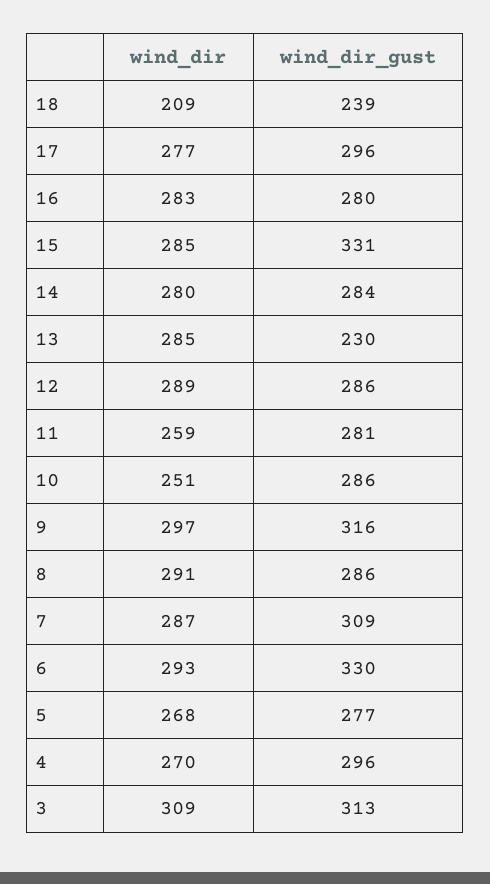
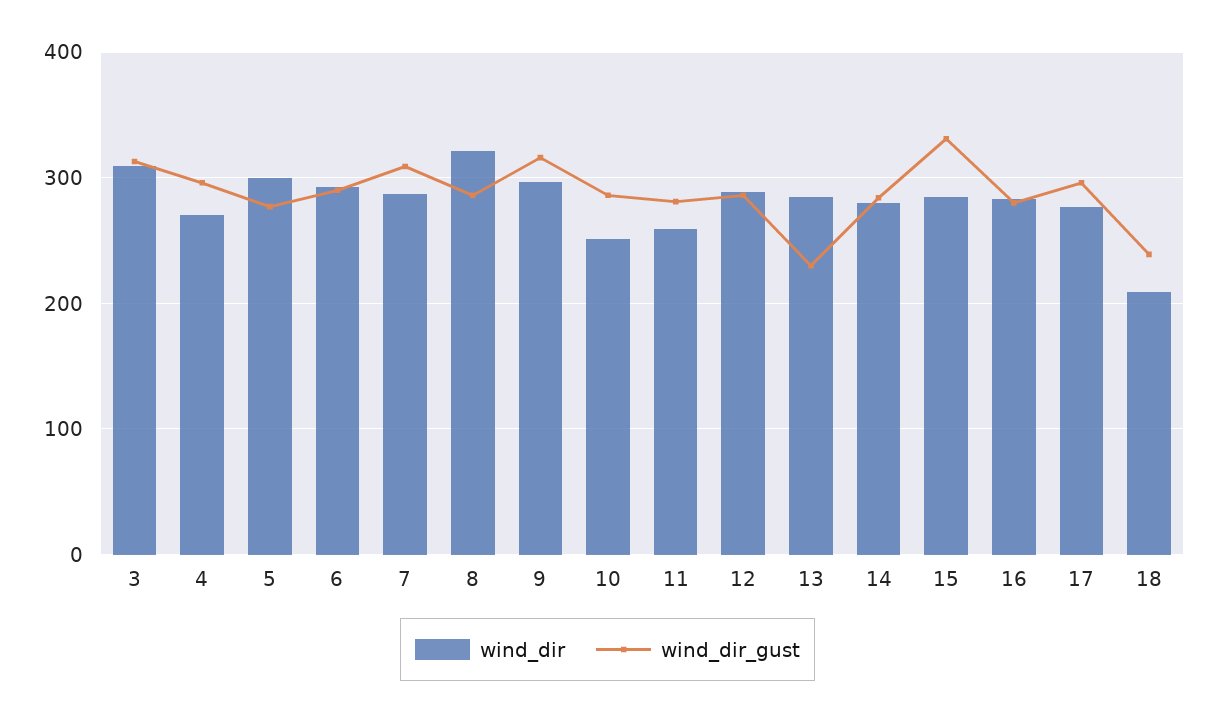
  {
    "wind_dir": {
      "18": 209,
      "17": 277,
      "16": 283,
      "15": 285,
      "14": 280,
      "13": 285,
      "12": 289,
      "11": 259,
      "10": 251,
      "9": 297,
-     "8": 291,
+     "8": 320,
      "7": 287,
      "6": 293,
-     "5": 268,
+     "5": 300,
      "4": 270,
      "3": 309
    },
    "wind_dir_gust": {
      "18": 239,
      "17": 296,
      "16": 280,
      "15": 331,
      "14": 284,
      "13": 230,
      "12": 286,
      "11": 281,
      "10": 286,
      "9": 316,
      "8": 286,
      "7": 309,
-     "6": 330,
+     "6": 290,
      "5": 277,
      "4": 296,
      "3": 313
    }
  }

